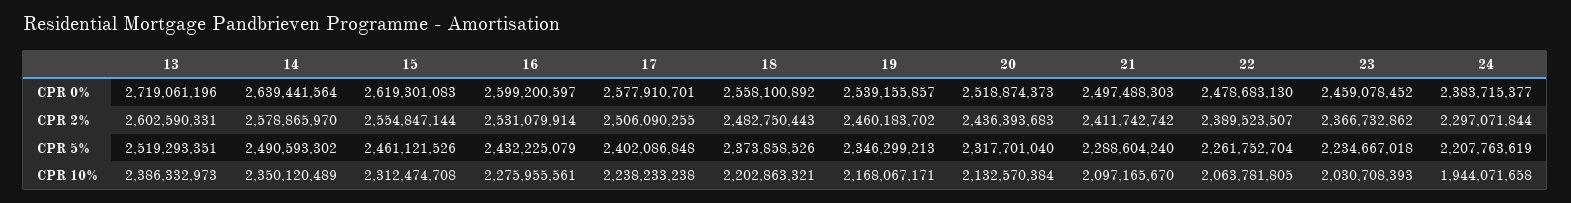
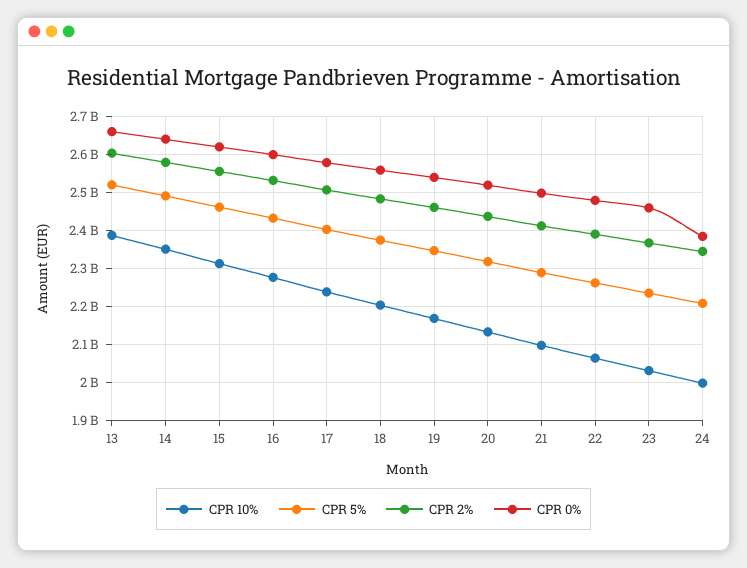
  {
    "CPR 0%": {
-     "13": 2719061196,
+     "13": 2660000000,
      "14": 2639441564,
      "15": 2619301083,
      "16": 2599200597,
      "17": 2577910701,
      "18": 2558100892,
      "19": 2539155857,
      "20": 2518874373,
      "21": 2497488303,
      "22": 2478683130,
      "23": 2459078452,
      "24": 2383715377
    },
    "CPR 2%": {
      "13": 2602590331,
      "14": 2578865970,
      "15": 2554847144,
      "16": 2531079914,
      "17": 2506090255,
      "18": 2482750443,
      "19": 2460183702,
      "20": 2436393683,
      "21": 2411742742,
      "22": 2389523507,
      "23": 2366732862,
-     "24": 2297071844
+     "24": 2340000000
    },
    "CPR 5%": {
      "13": 2519293351,
      "14": 2490593302,
      "15": 2461121526,
      "16": 2432225079,
      "17": 2402086848,
      "18": 2373858526,
      "19": 2346299213,
      "20": 2317701040,
      "21": 2288604240,
      "22": 2261752704,
      "23": 2234667018,
      "24": 2207763619
    },
    "CPR 10%": {
      "13": 2386332973,
      "14": 2350120489,
      "15": 2312474708,
      "16": 2275955561,
      "17": 2238233238,
      "18": 2202863321,
      "19": 2168067171,
      "20": 2132570384,
      "21": 2097165670,
      "22": 2063781805,
      "23": 2030708393,
-     "24": 1944071658
+     "24": 2000000000
    }
  }

